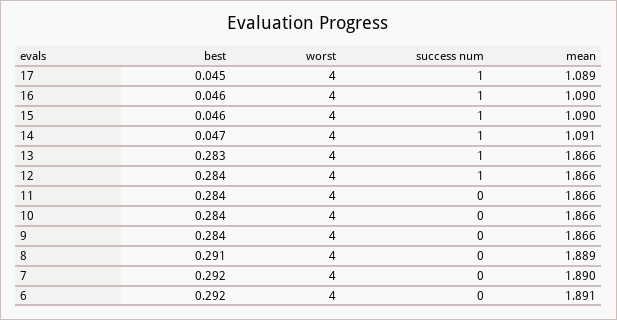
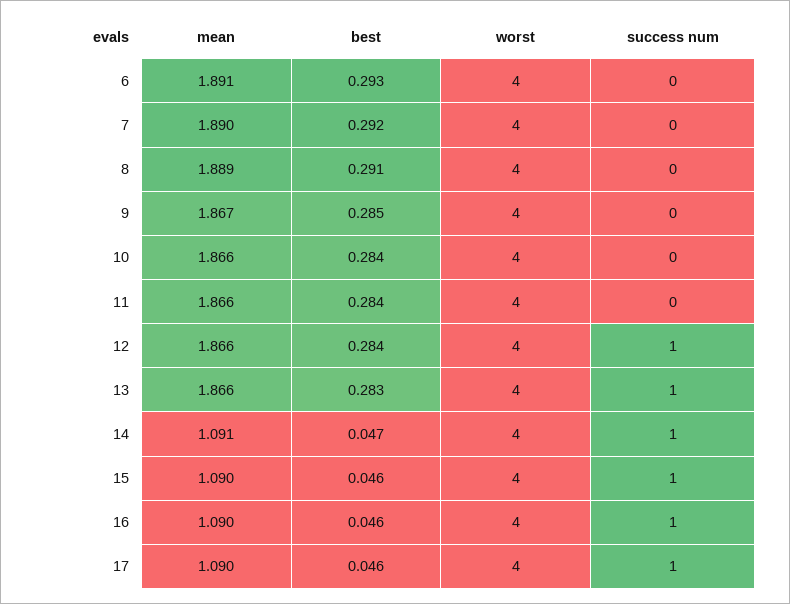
  {
    "best": {
-     "17": 0.045,
+     "17": 0.046,
      "16": 0.046,
      "15": 0.046,
      "14": 0.047,
      "13": 0.283,
      "12": 0.284,
      "11": 0.284,
      "10": 0.284,
-     "9": 0.284,
+     "9": 0.285,
      "8": 0.291,
      "7": 0.292,
-     "6": 0.292
+     "6": 0.293
    },
    "worst": {
      "17": 4,
      "16": 4,
      "15": 4,
      "14": 4,
      "13": 4,
      "12": 4,
      "11": 4,
      "10": 4,
      "9": 4,
      "8": 4,
      "7": 4,
      "6": 4
    },
    "success num": {
      "17": 1,
      "16": 1,
      "15": 1,
      "14": 1,
      "13": 1,
      "12": 1,
      "11": 0,
      "10": 0,
      "9": 0,
      "8": 0,
      "7": 0,
      "6": 0
    },
    "mean": {
-     "17": 1.089,
+     "17": 1.09,
      "16": 1.09,
      "15": 1.09,
      "14": 1.091,
      "13": 1.866,
      "12": 1.866,
      "11": 1.866,
      "10": 1.866,
-     "9": 1.866,
+     "9": 1.867,
      "8": 1.889,
      "7": 1.89,
      "6": 1.891
    }
  }

